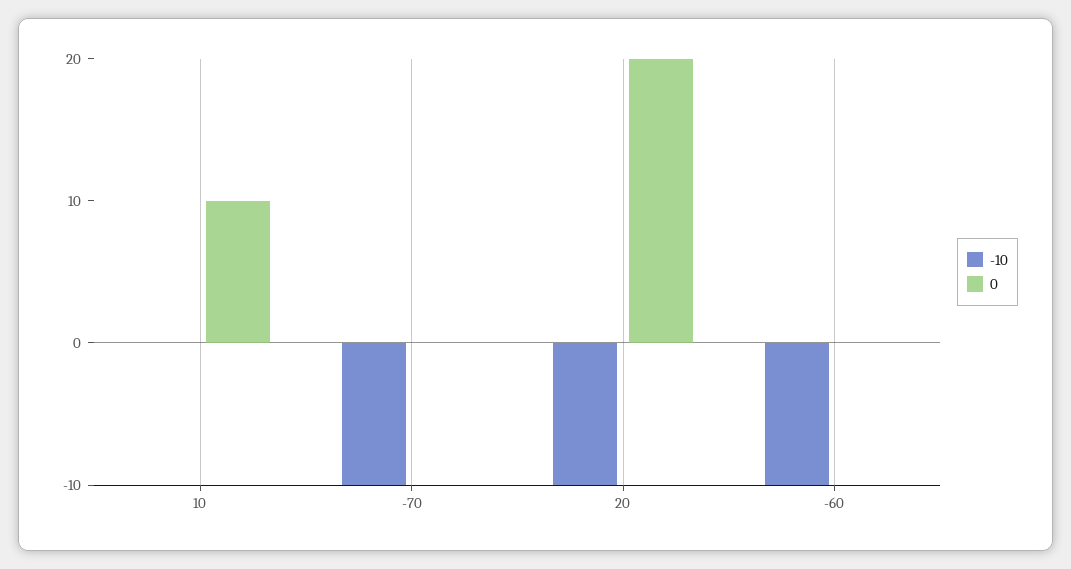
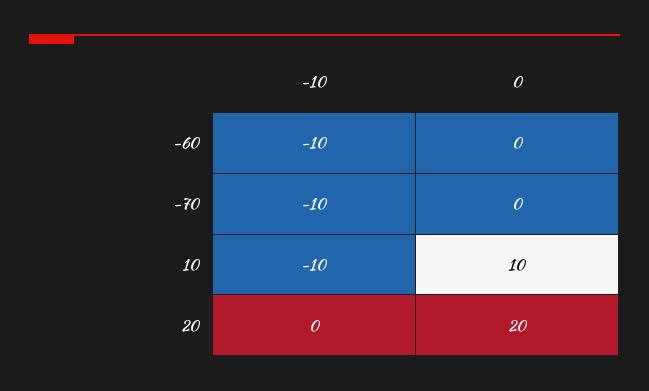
  {
    "-10": {
-     "10": 0,
+     "10": -10,
      "-70": -10,
-     "20": -10,
+     "20": 0,
      "-60": -10
    },
    "0": {
      "10": 10,
      "-70": 0,
      "20": 20,
      "-60": 0
    }
  }

